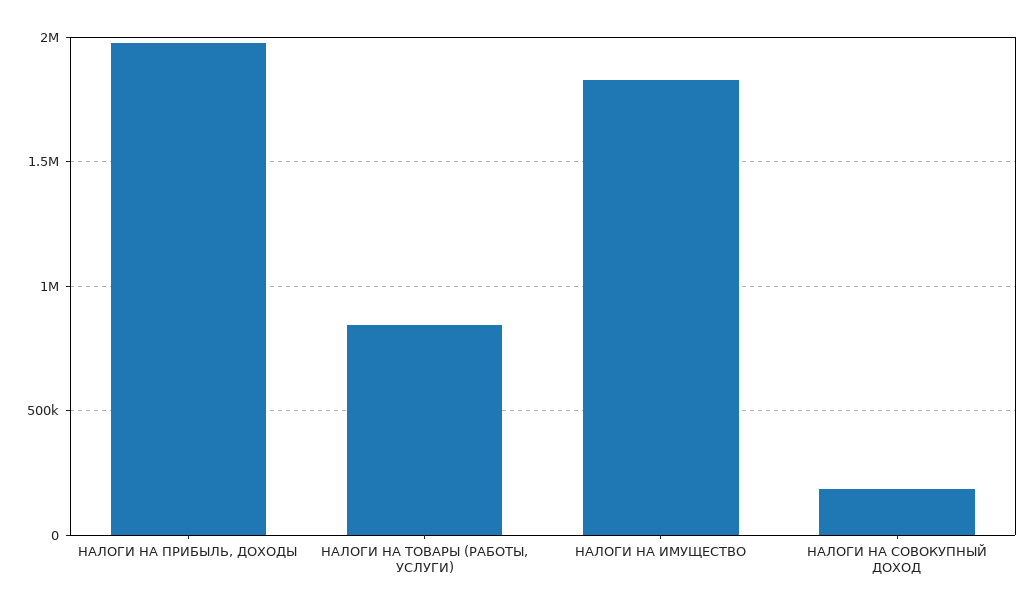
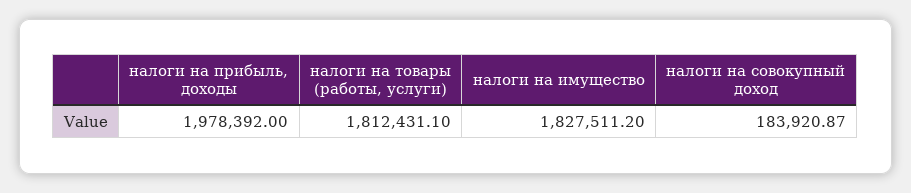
  {
    "НАЛОГИ НА ПРИБЫЛЬ, ДОХОДЫ": 1978392,
-   "НАЛОГИ НА ТОВАРЫ (РАБОТЫ, УСЛУГИ)": 850000,
+   "НАЛОГИ НА ТОВАРЫ (РАБОТЫ, УСЛУГИ)": 1812431.1,
    "НАЛОГИ НА ИМУЩЕСТВО": 1827511.2,
    "НАЛОГИ НА СОВОКУПНЫЙ ДОХОД": 183920.87
  }

